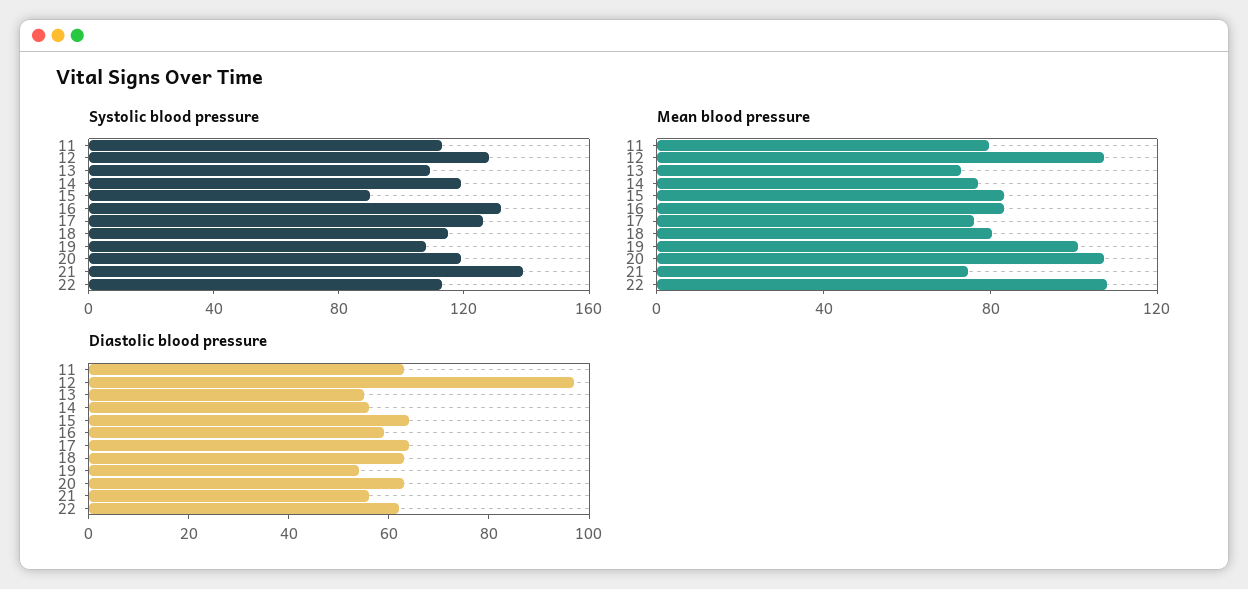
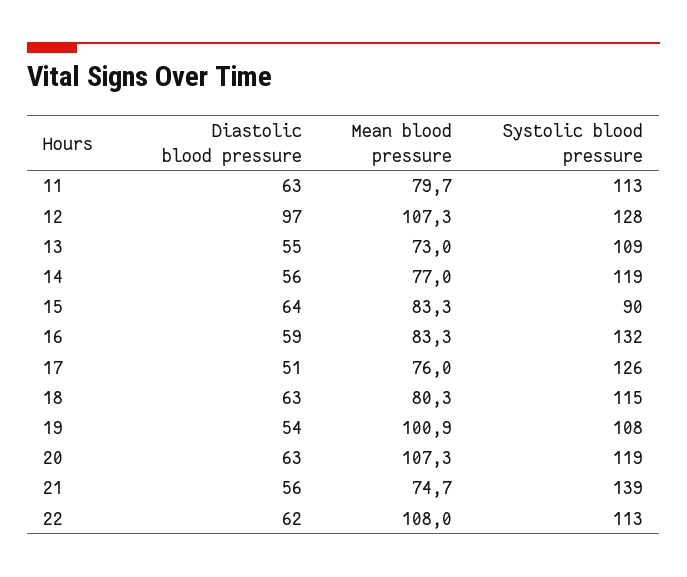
  {
    "Systolic blood pressure": {
      "11": 113,
      "12": 128,
      "13": 109,
      "14": 119,
      "15": 90,
      "16": 132,
      "17": 126,
      "18": 115,
      "19": 108,
      "20": 119,
      "21": 139,
      "22": 113
    },
    "Mean blood pressure": {
      "11": 79.7,
      "12": 107.3,
      "13": 73,
      "14": 77,
      "15": 83.3,
      "16": 83.3,
      "17": 76,
      "18": 80.3,
      "19": 100.9,
      "20": 107.3,
      "21": 74.7,
      "22": 108
    },
    "Diastolic blood pressure": {
      "11": 63,
      "12": 97,
      "13": 55,
      "14": 56,
      "15": 64,
      "16": 59,
-     "17": 65,
+     "17": 51,
      "18": 63,
      "19": 54,
      "20": 63,
      "21": 56,
      "22": 62
    }
  }

